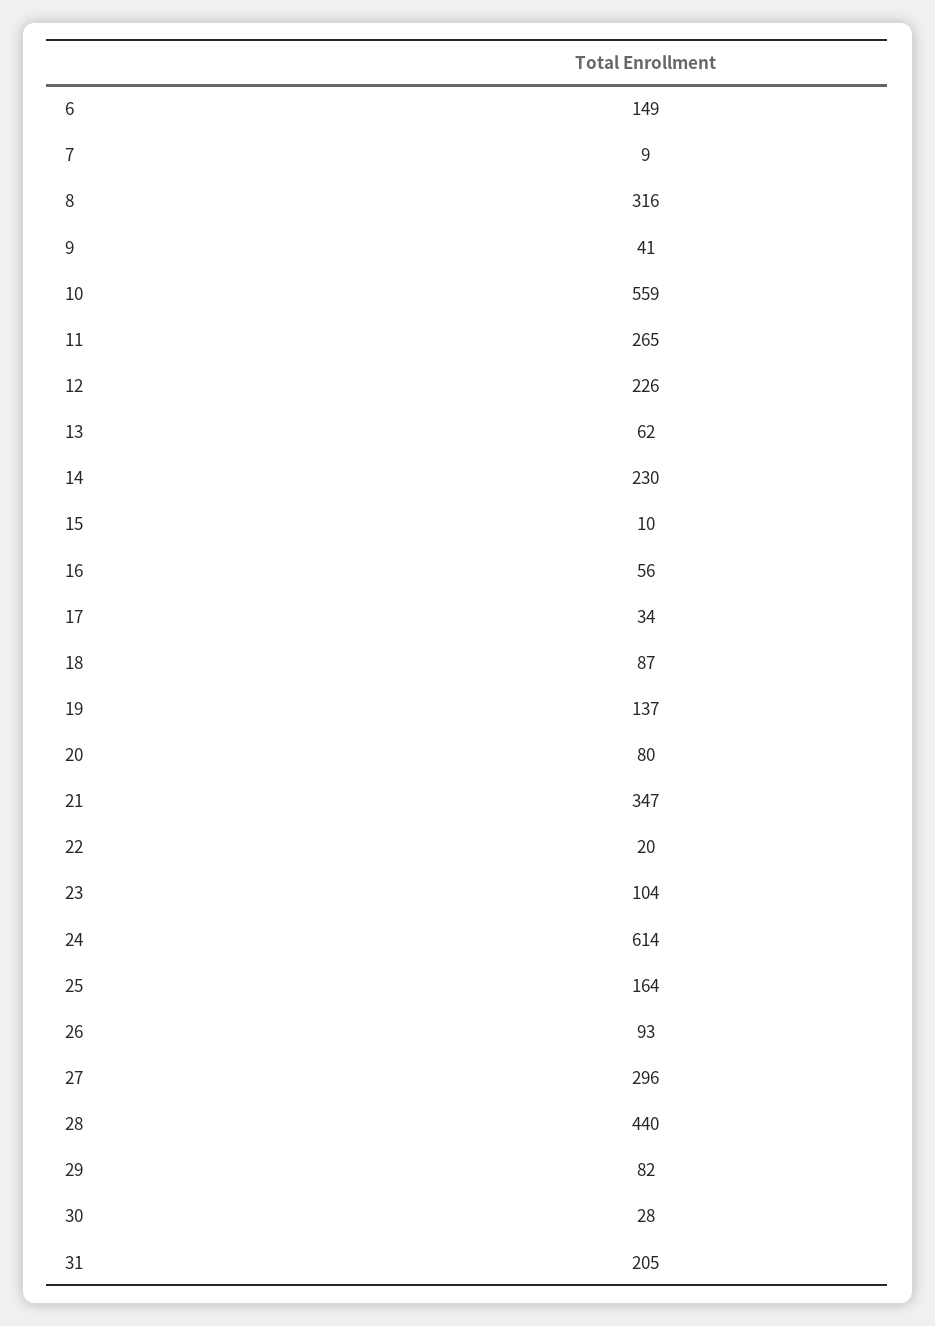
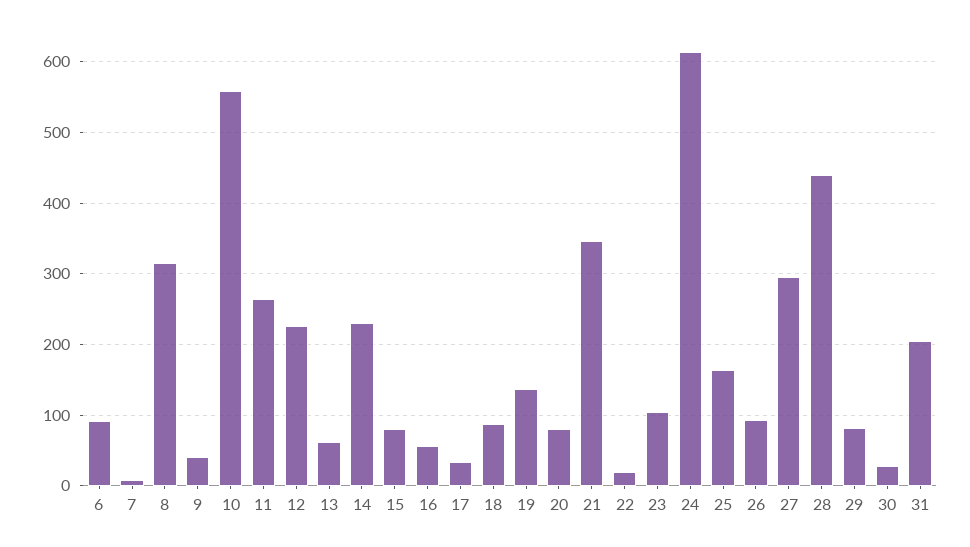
  {
-   "6": 149,
+   "6": 90,
    "7": 9,
    "8": 316,
    "9": 41,
    "10": 559,
    "11": 265,
    "12": 226,
    "13": 62,
    "14": 230,
-   "15": 10,
+   "15": 80,
    "16": 56,
    "17": 34,
    "18": 87,
    "19": 137,
    "20": 80,
    "21": 347,
    "22": 20,
    "23": 104,
    "24": 614,
    "25": 164,
    "26": 93,
    "27": 296,
    "28": 440,
    "29": 82,
    "30": 28,
    "31": 205
  }

